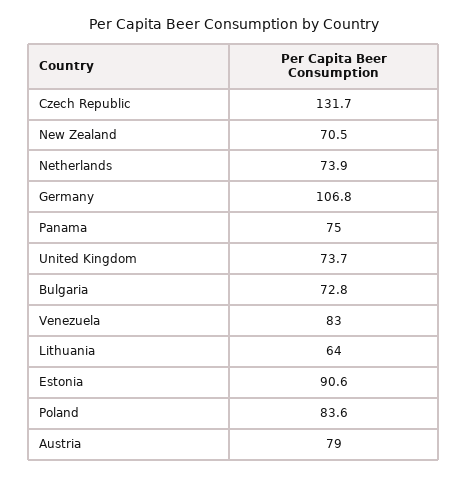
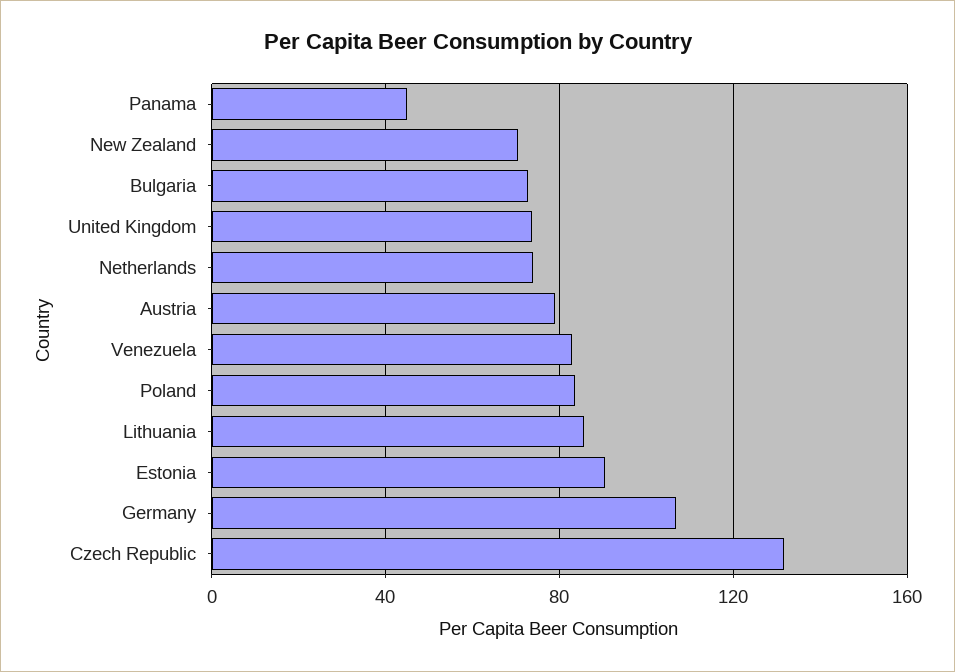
  {
    "Czech Republic": 131.7,
    "New Zealand": 70.5,
    "Netherlands": 73.9,
    "Germany": 106.8,
-   "Panama": 75,
+   "Panama": 45,
    "United Kingdom": 73.7,
    "Bulgaria": 72.8,
    "Venezuela": 83,
-   "Lithuania": 64,
+   "Lithuania": 85,
    "Estonia": 90.6,
    "Poland": 83.6,
    "Austria": 79
  }

